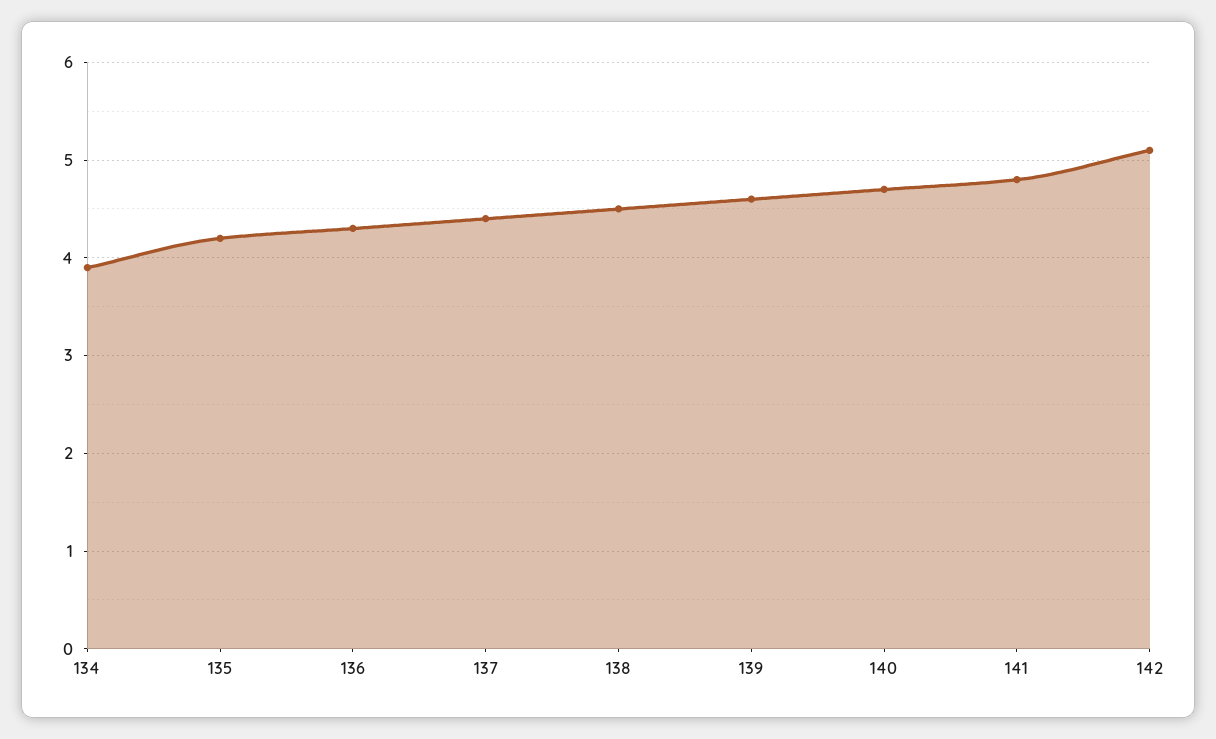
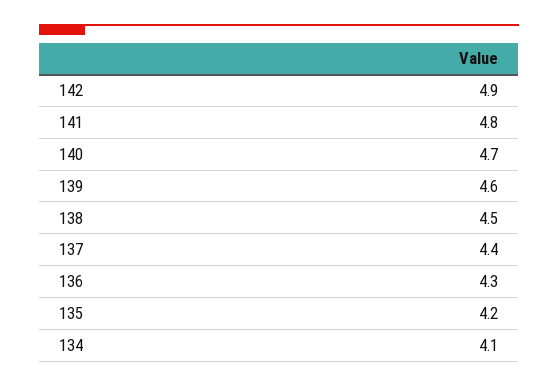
  {
-   "134": 3.9,
+   "134": 4.1,
    "135": 4.2,
    "136": 4.3,
    "137": 4.4,
    "138": 4.5,
    "139": 4.6,
    "140": 4.7,
    "141": 4.8,
-   "142": 5.1
+   "142": 4.9
  }

